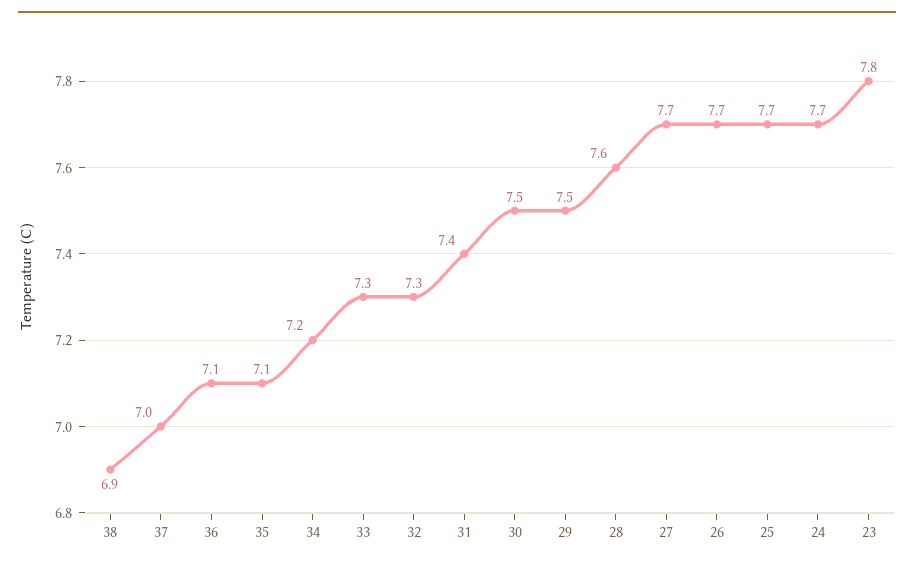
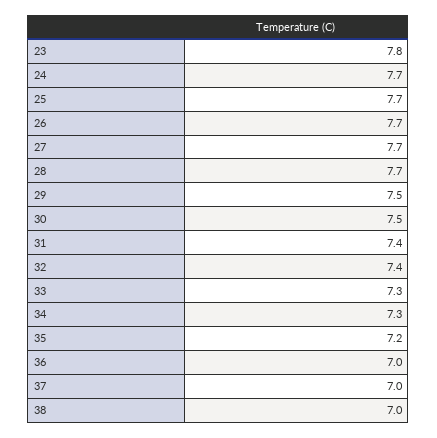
  {
-   "38": 6.9,
+   "38": 7,
    "37": 7,
-   "36": 7.1,
+   "36": 7,
-   "35": 7.1,
+   "35": 7.2,
-   "34": 7.2,
+   "34": 7.3,
    "33": 7.3,
-   "32": 7.3,
+   "32": 7.4,
    "31": 7.4,
    "30": 7.5,
    "29": 7.5,
-   "28": 7.6,
+   "28": 7.7,
    "27": 7.7,
    "26": 7.7,
    "25": 7.7,
    "24": 7.7,
    "23": 7.8
  }

